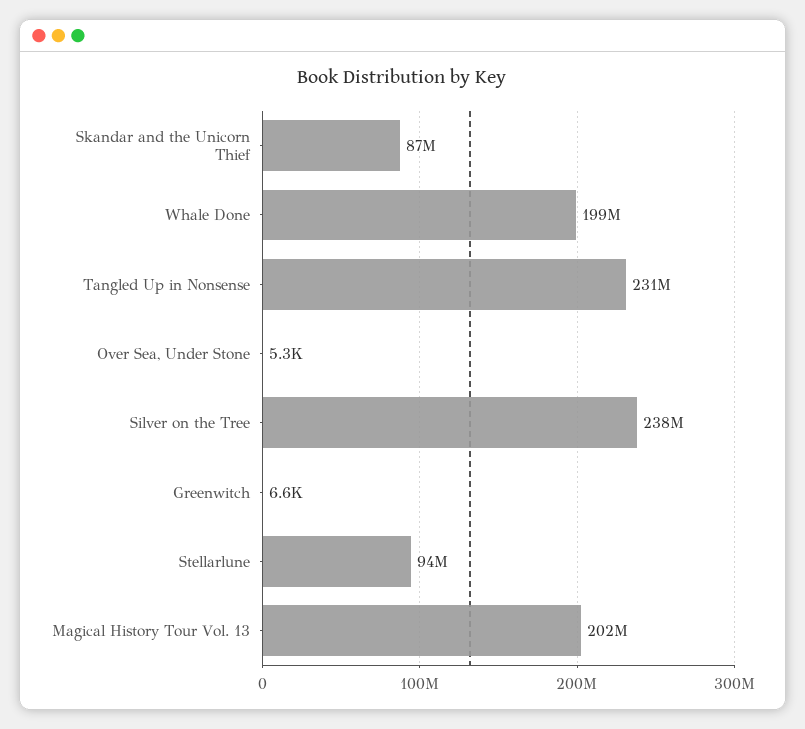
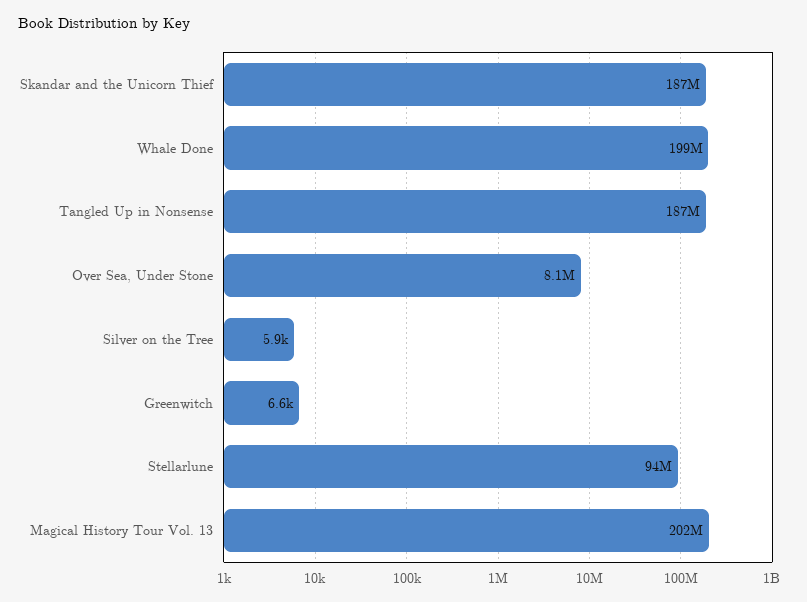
  {
-   "Skandar and the Unicorn Thief": 87000000,
+   "Skandar and the Unicorn Thief": 187000000,
    "Whale Done": 199000000,
-   "Tangled Up in Nonsense": 231000000,
+   "Tangled Up in Nonsense": 187000000,
-   "Over Sea, Under Stone": 5300,
+   "Over Sea, Under Stone": 8100000,
-   "Silver on the Tree": 238000000,
+   "Silver on the Tree": 5900,
    "Greenwitch": 6600,
    "Stellarlune": 94000000,
    "Magical History Tour Vol. 13": 202000000
  }

